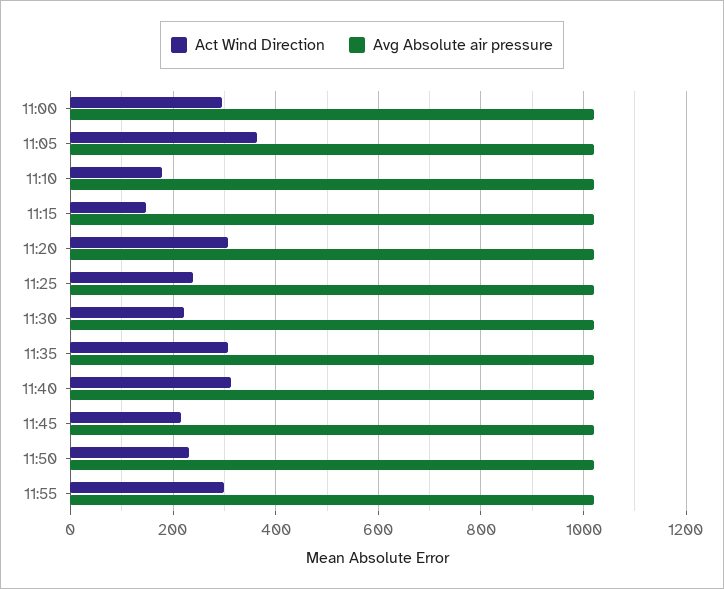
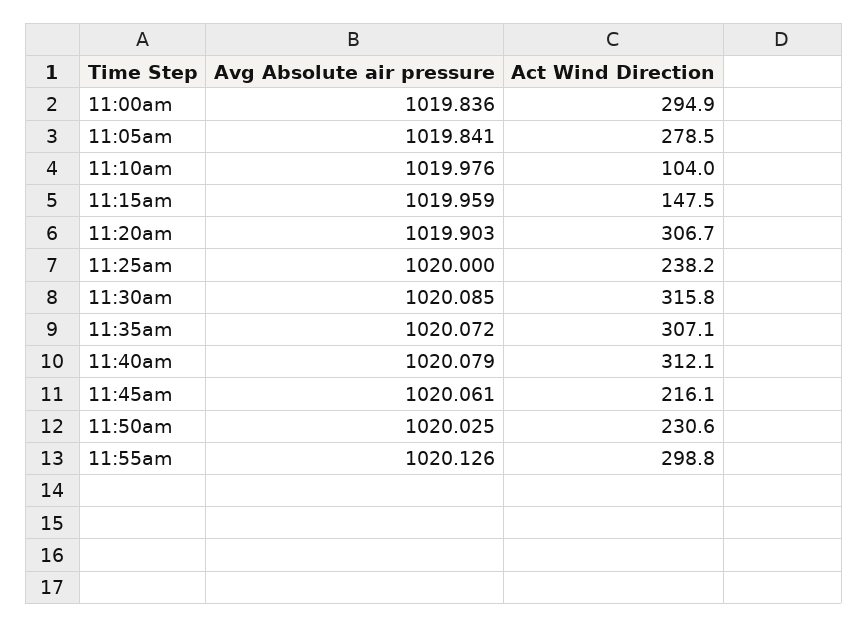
  {
    "Act Wind Direction": {
      "11:00": 294.9,
-     "11:05": 360,
+     "11:05": 278.5,
-     "11:10": 180,
+     "11:10": 104,
      "11:15": 147.5,
      "11:20": 306.7,
      "11:25": 238.2,
-     "11:30": 220,
+     "11:30": 315.8,
      "11:35": 307.1,
      "11:40": 312.1,
      "11:45": 216.1,
      "11:50": 230.6,
      "11:55": 298.8
    },
    "Avg Absolute air pressure": {
      "11:00": 1019.836,
      "11:05": 1019.841,
      "11:10": 1019.976,
      "11:15": 1019.959,
      "11:20": 1019.903,
      "11:25": 1020,
      "11:30": 1020.085,
      "11:35": 1020.072,
      "11:40": 1020.079,
      "11:45": 1020.061,
      "11:50": 1020.025,
      "11:55": 1020.126
    }
  }

